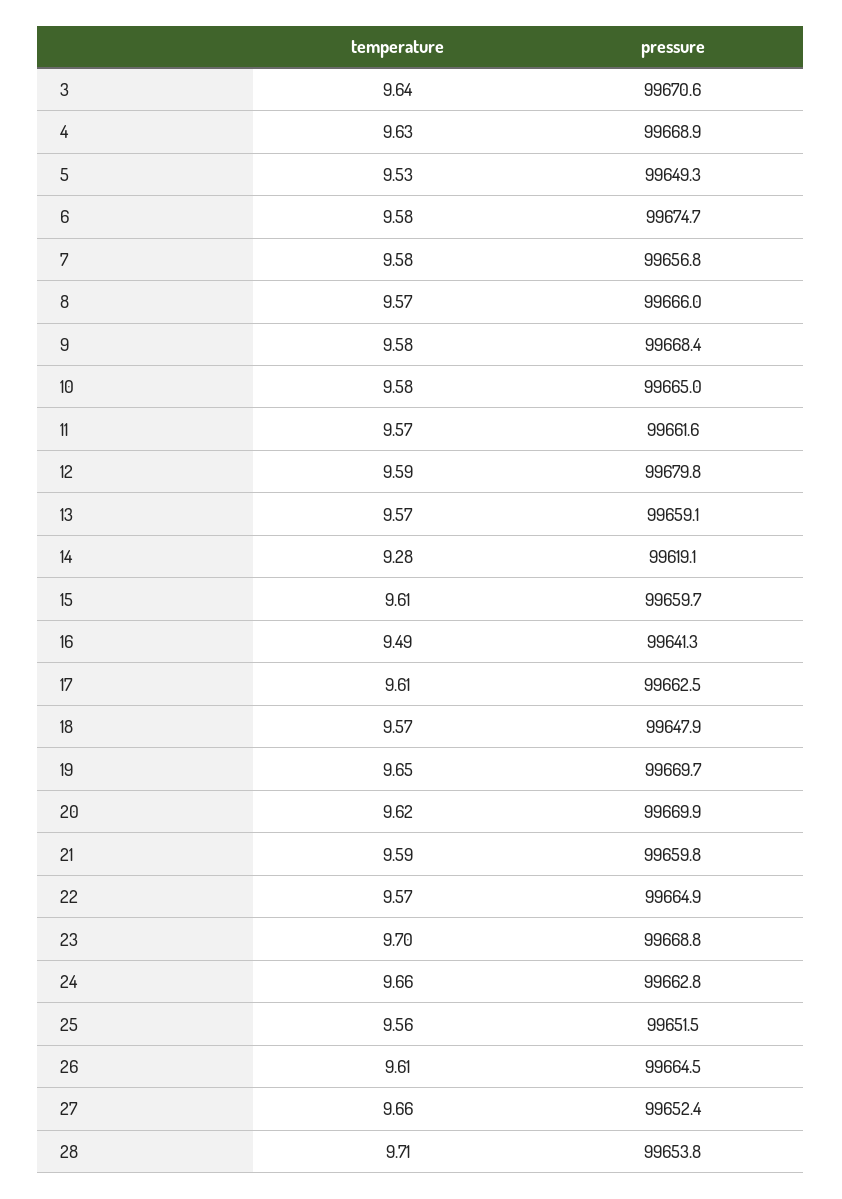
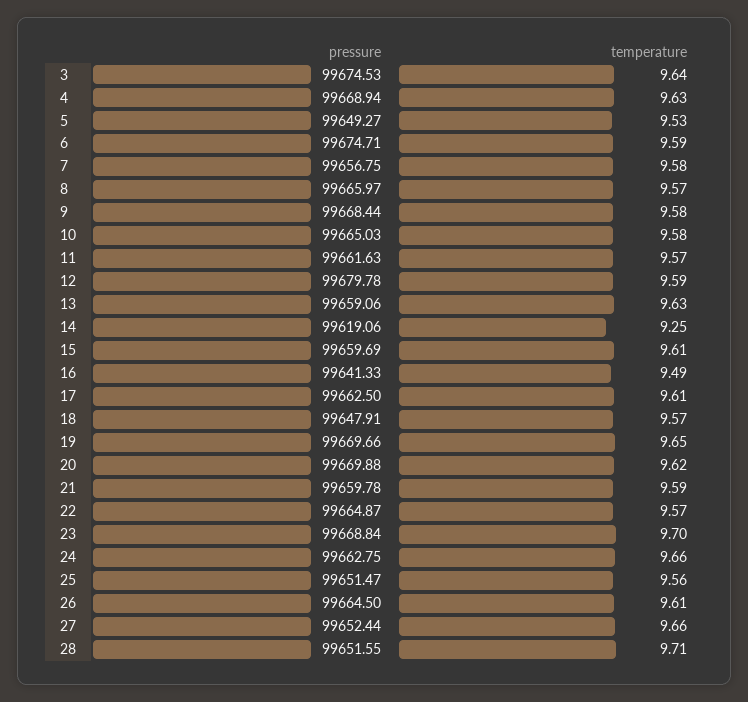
  {
    "temperature": {
      "3": 9.64,
      "4": 9.63,
      "5": 9.53,
-     "6": 9.58,
+     "6": 9.59,
      "7": 9.58,
      "8": 9.57,
      "9": 9.58,
      "10": 9.58,
      "11": 9.57,
      "12": 9.59,
-     "13": 9.57,
+     "13": 9.63,
-     "14": 9.28,
+     "14": 9.25,
      "15": 9.61,
      "16": 9.49,
      "17": 9.61,
      "18": 9.57,
      "19": 9.65,
      "20": 9.62,
      "21": 9.59,
      "22": 9.57,
      "23": 9.7,
      "24": 9.66,
      "25": 9.56,
      "26": 9.61,
      "27": 9.66,
      "28": 9.71
    },
    "pressure": {
-     "3": 99670.6,
+     "3": 99674.53,
      "4": 99668.94,
      "5": 99649.27,
      "6": 99674.71,
      "7": 99656.75,
      "8": 99665.97,
      "9": 99668.44,
      "10": 99665.03,
      "11": 99661.63,
      "12": 99679.78,
      "13": 99659.06,
      "14": 99619.06,
      "15": 99659.69,
      "16": 99641.33,
      "17": 99662.5,
      "18": 99647.91,
      "19": 99669.66,
      "20": 99669.88,
      "21": 99659.78,
      "22": 99664.87,
      "23": 99668.84,
      "24": 99662.75,
      "25": 99651.47,
      "26": 99664.5,
      "27": 99652.44,
-     "28": 99653.8
+     "28": 99651.55
    }
  }

